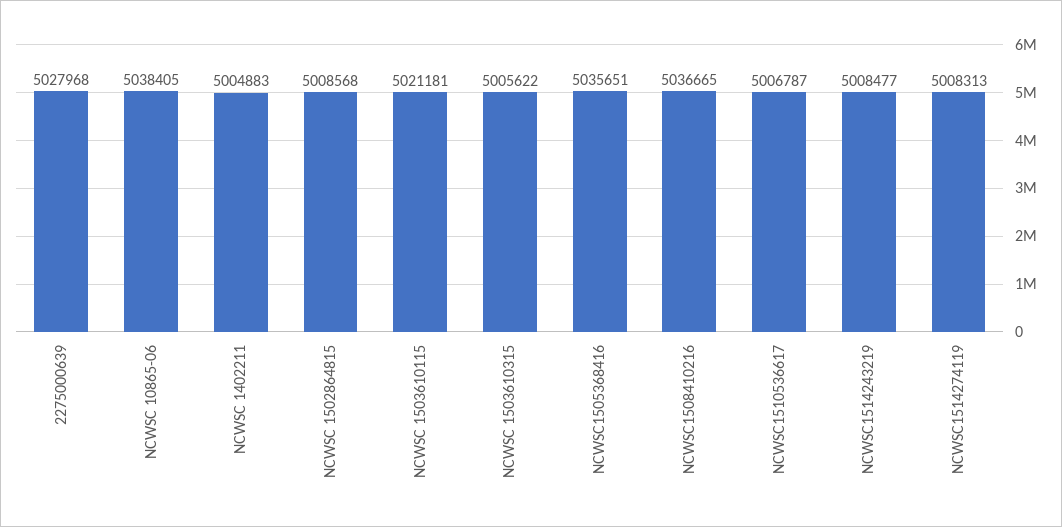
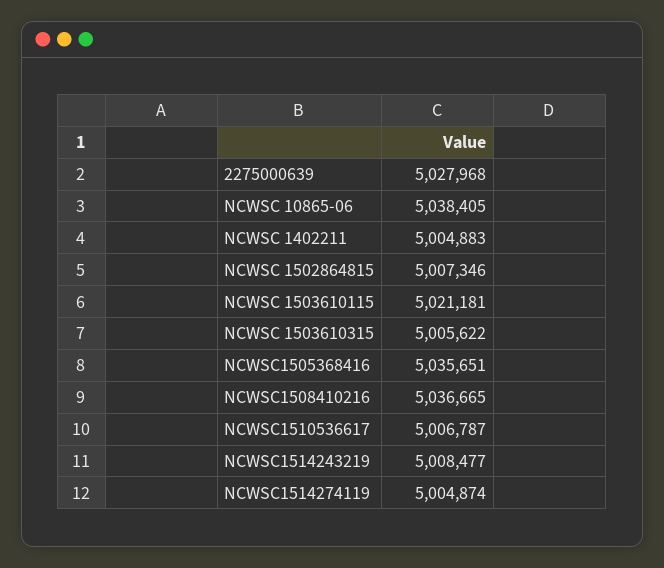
  {
    "2275000639": 5027968,
    "NCWSC 10865-06": 5038405,
    "NCWSC 1402211": 5004883,
-   "NCWSC 1502864815": 5008568,
+   "NCWSC 1502864815": 5007346,
    "NCWSC 1503610115": 5021181,
    "NCWSC 1503610315": 5005622,
    "NCWSC1505368416": 5035651,
    "NCWSC1508410216": 5036665,
    "NCWSC1510536617": 5006787,
    "NCWSC1514243219": 5008477,
-   "NCWSC1514274119": 5008313
+   "NCWSC1514274119": 5004874
  }

